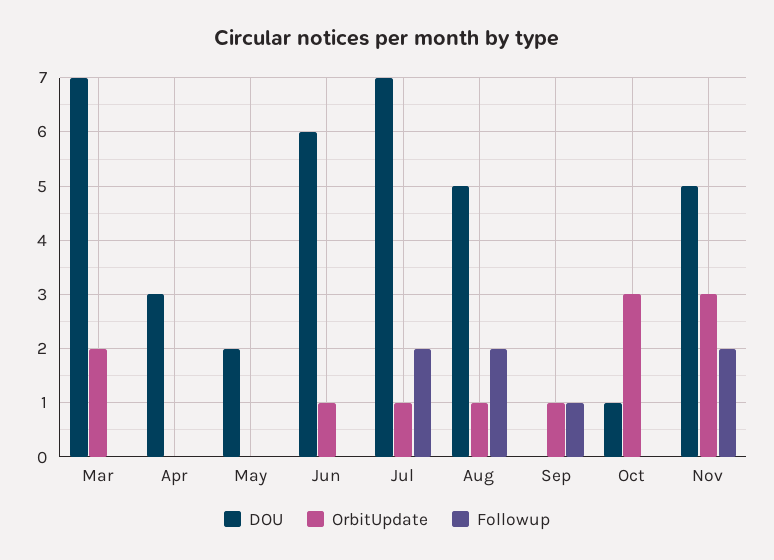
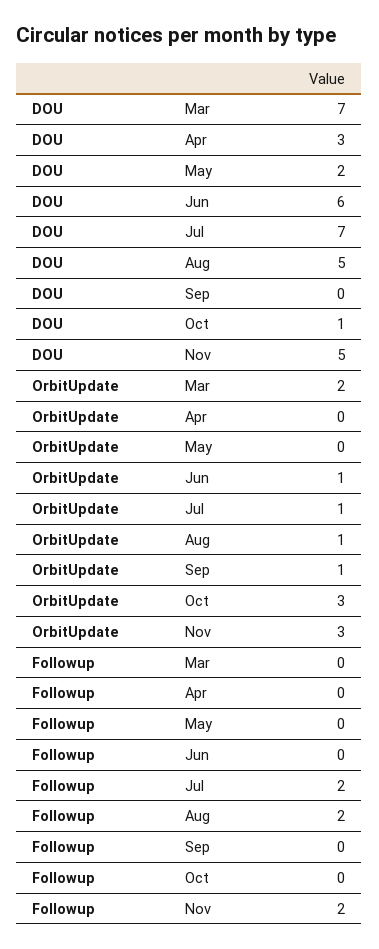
  {
    "DOU": {
      "Mar": 7,
      "Apr": 3,
      "May": 2,
      "Jun": 6,
      "Jul": 7,
      "Aug": 5,
      "Sep": 0,
      "Oct": 1,
      "Nov": 5
    },
    "OrbitUpdate": {
      "Mar": 2,
      "Apr": 0,
      "May": 0,
      "Jun": 1,
      "Jul": 1,
      "Aug": 1,
      "Sep": 1,
      "Oct": 3,
      "Nov": 3
    },
    "Followup": {
      "Mar": 0,
      "Apr": 0,
      "May": 0,
      "Jun": 0,
      "Jul": 2,
      "Aug": 2,
-     "Sep": 1,
+     "Sep": 0,
      "Oct": 0,
      "Nov": 2
    }
  }

